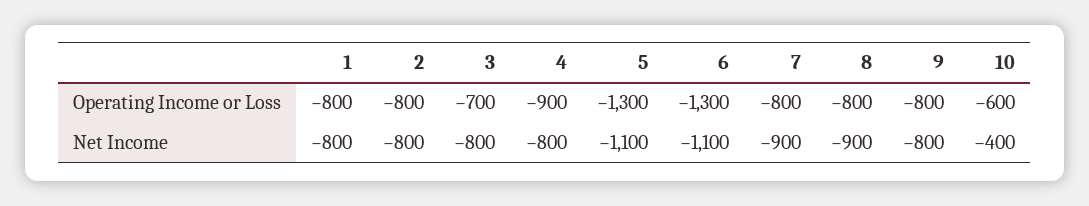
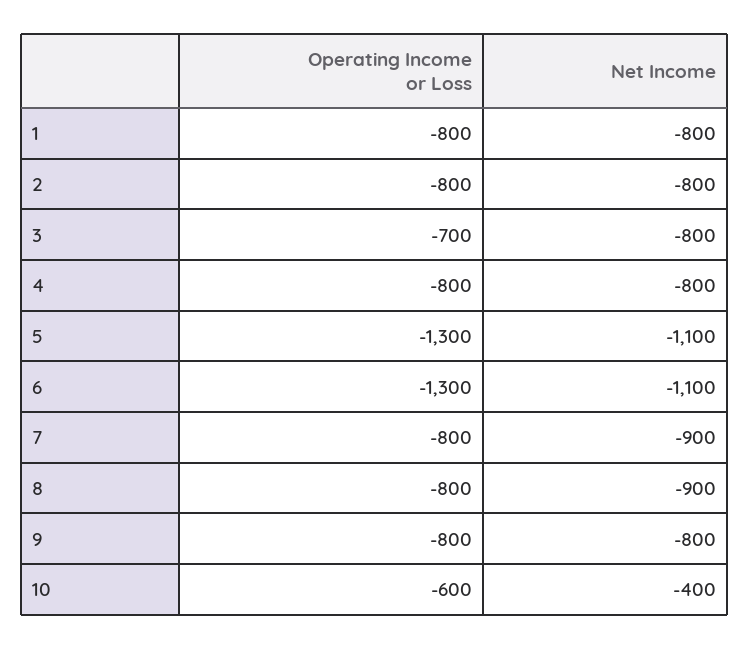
  {
    "1": {
      "Operating Income or Loss": -800,
      "Net Income": -800
    },
    "2": {
      "Operating Income or Loss": -800,
      "Net Income": -800
    },
    "3": {
      "Operating Income or Loss": -700,
      "Net Income": -800
    },
    "4": {
-     "Operating Income or Loss": -900,
+     "Operating Income or Loss": -800,
      "Net Income": -800
    },
    "5": {
      "Operating Income or Loss": -1300,
      "Net Income": -1100
    },
    "6": {
      "Operating Income or Loss": -1300,
      "Net Income": -1100
    },
    "7": {
      "Operating Income or Loss": -800,
      "Net Income": -900
    },
    "8": {
      "Operating Income or Loss": -800,
      "Net Income": -900
    },
    "9": {
      "Operating Income or Loss": -800,
      "Net Income": -800
    },
    "10": {
      "Operating Income or Loss": -600,
      "Net Income": -400
    }
  }

